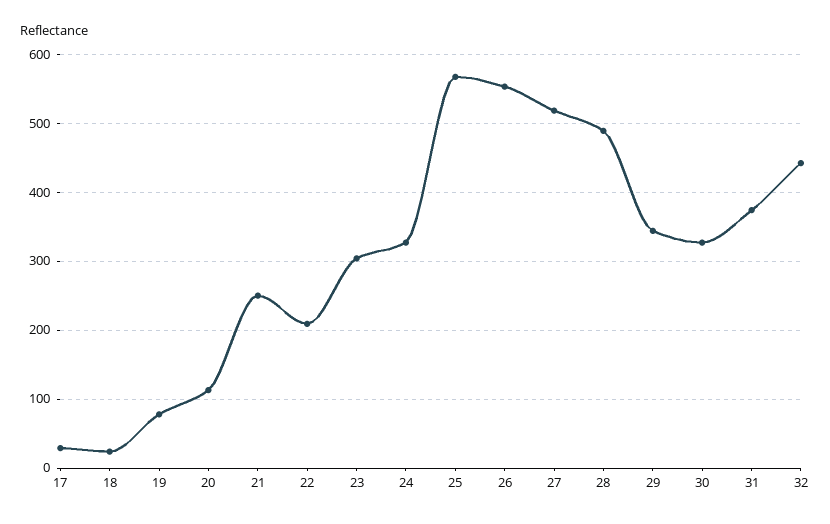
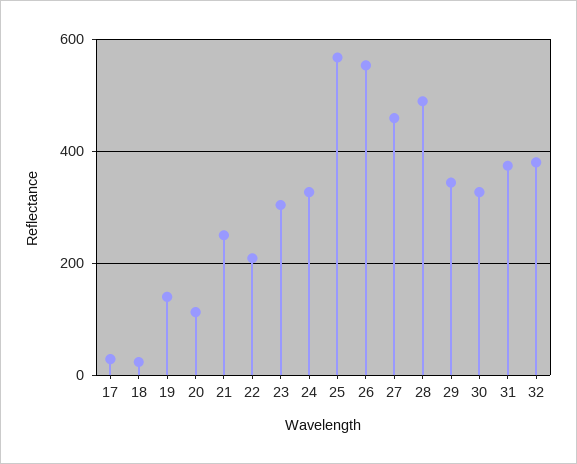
  {
    "17": 30,
    "18": 20,
-   "19": 80,
+   "19": 140,
    "20": 110,
    "21": 250,
    "22": 210,
    "23": 300,
    "24": 330,
    "25": 570,
    "26": 550,
-   "27": 520,
+   "27": 460,
    "28": 490,
    "29": 340,
    "30": 330,
    "31": 370,
-   "32": 440
+   "32": 380
  }

